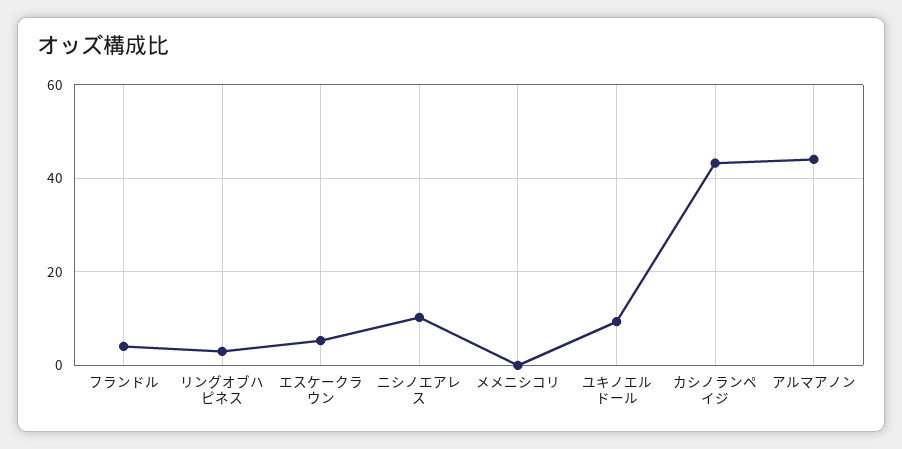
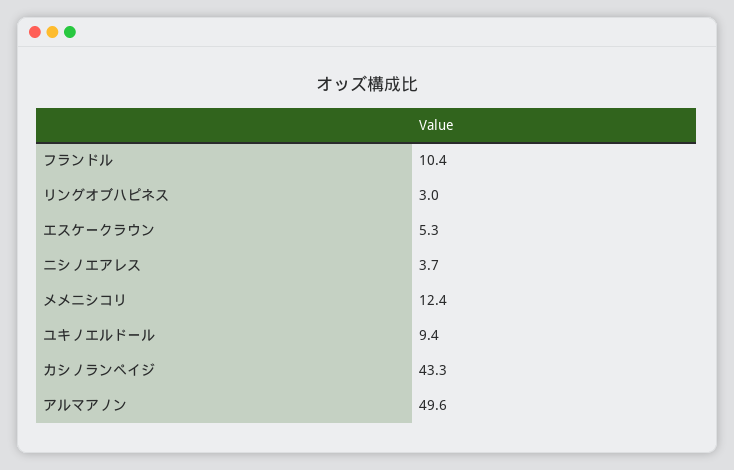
  {
-   "フランドル": 4,
+   "フランドル": 10.4,
    "リングオブハピネス": 3,
    "エスケークラウン": 5.3,
-   "ニシノエアレス": 10,
+   "ニシノエアレス": 3.7,
-   "メメニシコリ": 0,
+   "メメニシコリ": 12.4,
    "ユキノエルドール": 9.4,
    "カシノランペイジ": 43.3,
-   "アルマアノン": 44
+   "アルマアノン": 49.6
  }

